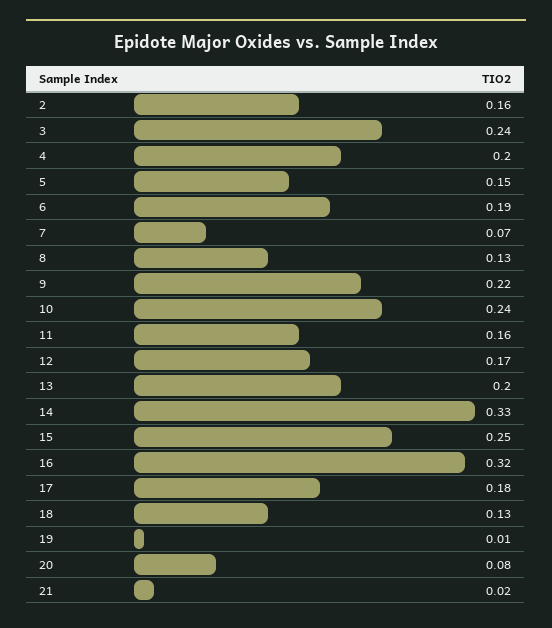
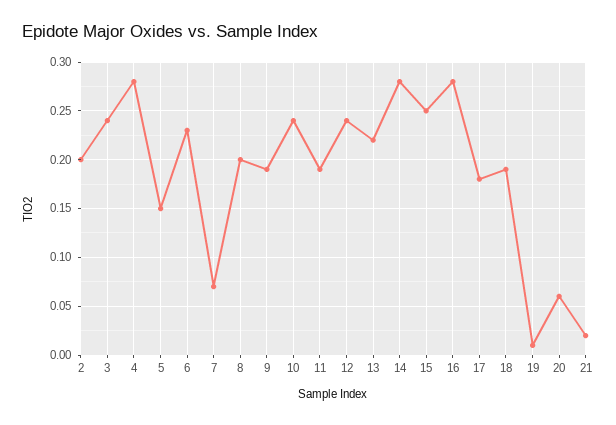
  {
-   "2": 0.16,
+   "2": 0.2,
    "3": 0.24,
-   "4": 0.2,
+   "4": 0.28,
    "5": 0.15,
-   "6": 0.19,
+   "6": 0.23,
    "7": 0.07,
-   "8": 0.13,
+   "8": 0.2,
-   "9": 0.22,
+   "9": 0.19,
    "10": 0.24,
-   "11": 0.16,
+   "11": 0.19,
-   "12": 0.17,
+   "12": 0.24,
-   "13": 0.2,
+   "13": 0.22,
-   "14": 0.33,
+   "14": 0.28,
    "15": 0.25,
-   "16": 0.32,
+   "16": 0.28,
    "17": 0.18,
-   "18": 0.13,
+   "18": 0.19,
    "19": 0.01,
-   "20": 0.08,
+   "20": 0.06,
    "21": 0.02
  }

